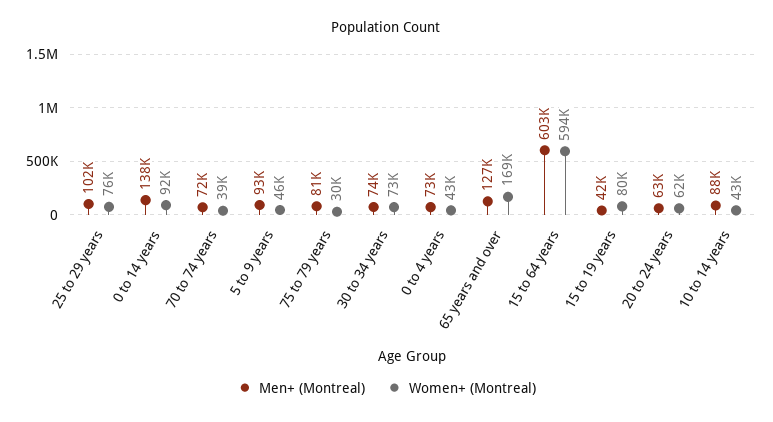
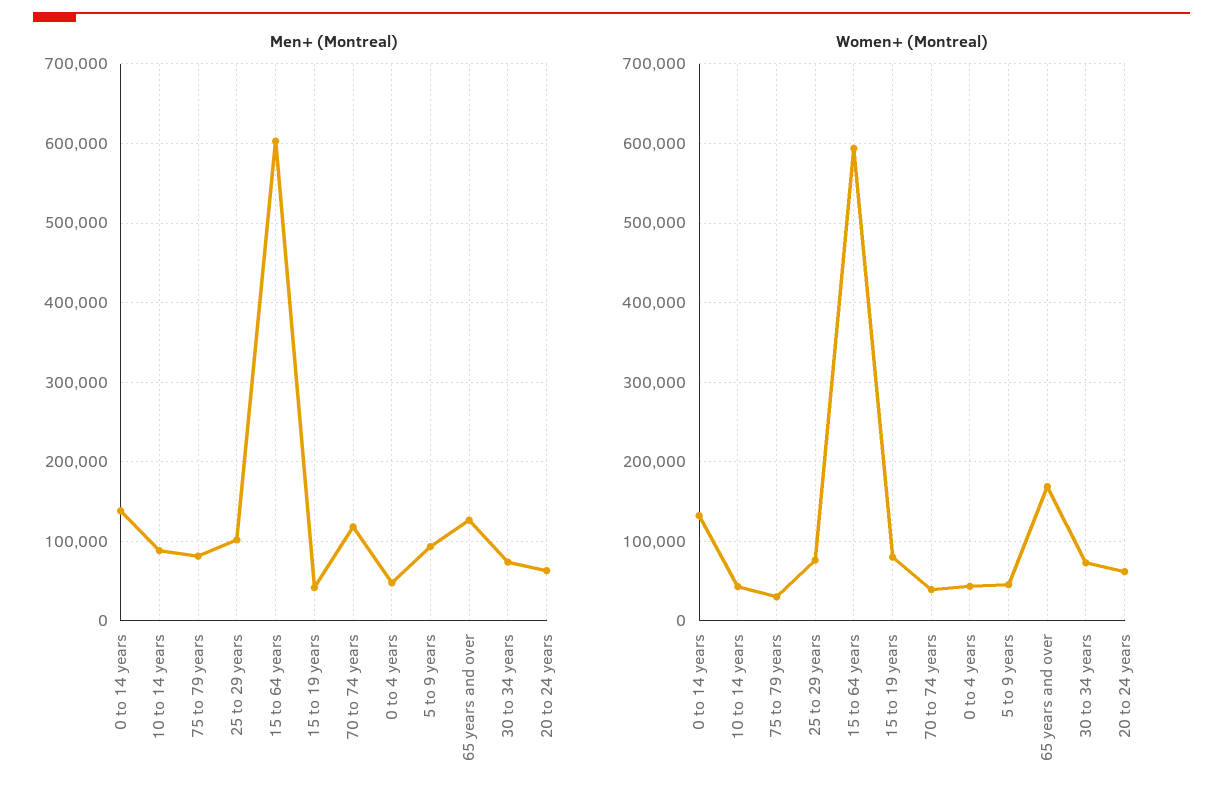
  {
    "Men+ (Montreal)": {
      "25 to 29 years": 102000,
      "0 to 14 years": 138000,
-     "70 to 74 years": 72000,
+     "70 to 74 years": 120000,
      "5 to 9 years": 93000,
      "75 to 79 years": 81000,
      "30 to 34 years": 74000,
-     "0 to 4 years": 73000,
+     "0 to 4 years": 50000,
      "65 years and over": 127000,
      "15 to 64 years": 603000,
      "15 to 19 years": 42000,
      "20 to 24 years": 63000,
      "10 to 14 years": 88000
    },
    "Women+ (Montreal)": {
      "25 to 29 years": 76000,
-     "0 to 14 years": 92000,
+     "0 to 14 years": 130000,
      "70 to 74 years": 39000,
      "5 to 9 years": 46000,
      "75 to 79 years": 30000,
      "30 to 34 years": 73000,
      "0 to 4 years": 43000,
      "65 years and over": 169000,
      "15 to 64 years": 594000,
      "15 to 19 years": 80000,
      "20 to 24 years": 62000,
      "10 to 14 years": 43000
    }
  }

